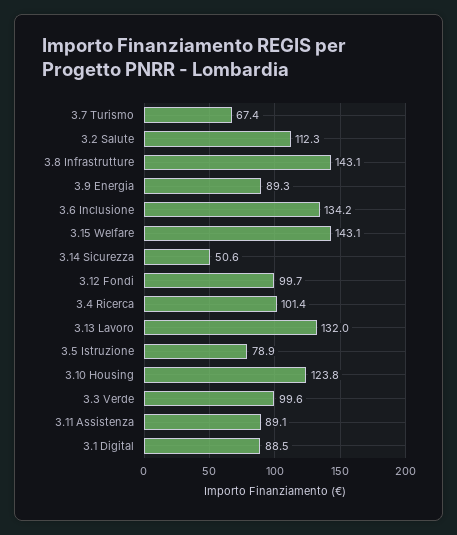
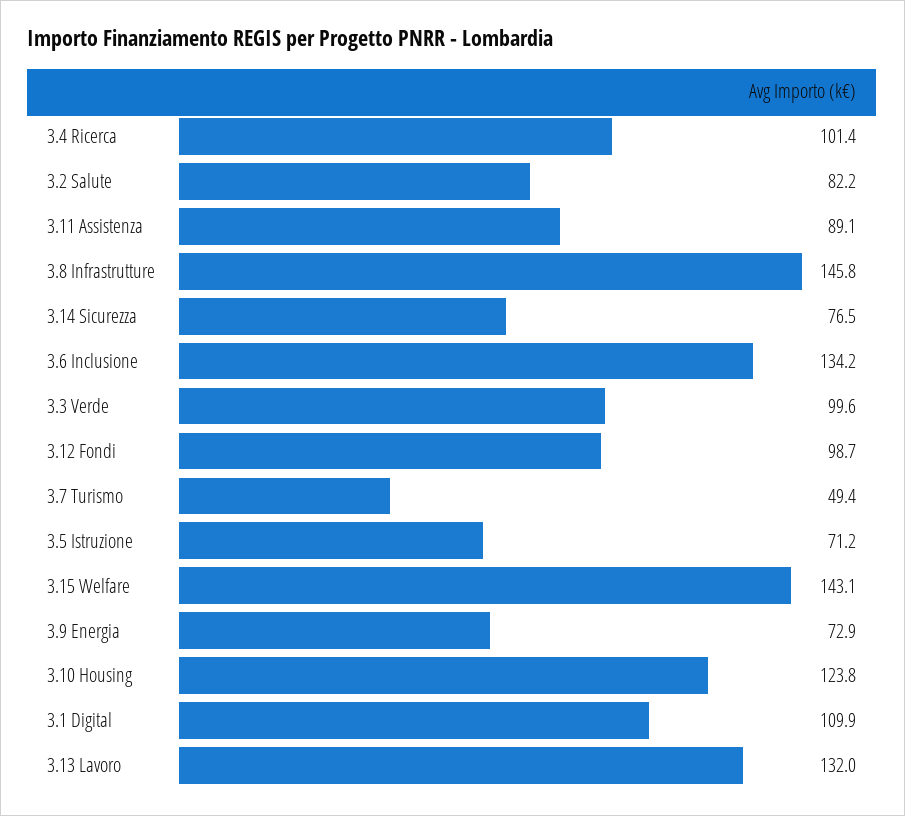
  {
-   "3.7 Turismo": 67.4,
+   "3.7 Turismo": 49.4,
-   "3.2 Salute": 112.3,
+   "3.2 Salute": 82.2,
-   "3.8 Infrastrutture": 143.1,
+   "3.8 Infrastrutture": 145.8,
-   "3.9 Energia": 89.3,
+   "3.9 Energia": 72.9,
    "3.6 Inclusione": 134.2,
    "3.15 Welfare": 143.1,
-   "3.14 Sicurezza": 50.6,
+   "3.14 Sicurezza": 76.5,
-   "3.12 Fondi": 99.7,
+   "3.12 Fondi": 98.7,
    "3.4 Ricerca": 101.4,
    "3.13 Lavoro": 132,
-   "3.5 Istruzione": 78.9,
+   "3.5 Istruzione": 71.2,
    "3.10 Housing": 123.8,
    "3.3 Verde": 99.6,
    "3.11 Assistenza": 89.1,
-   "3.1 Digital": 88.5
+   "3.1 Digital": 109.9
  }

